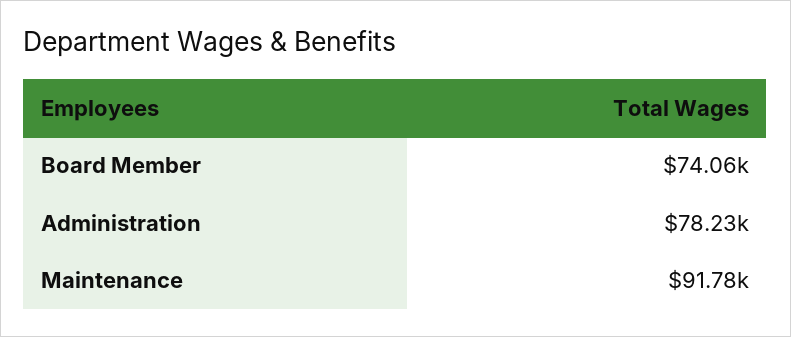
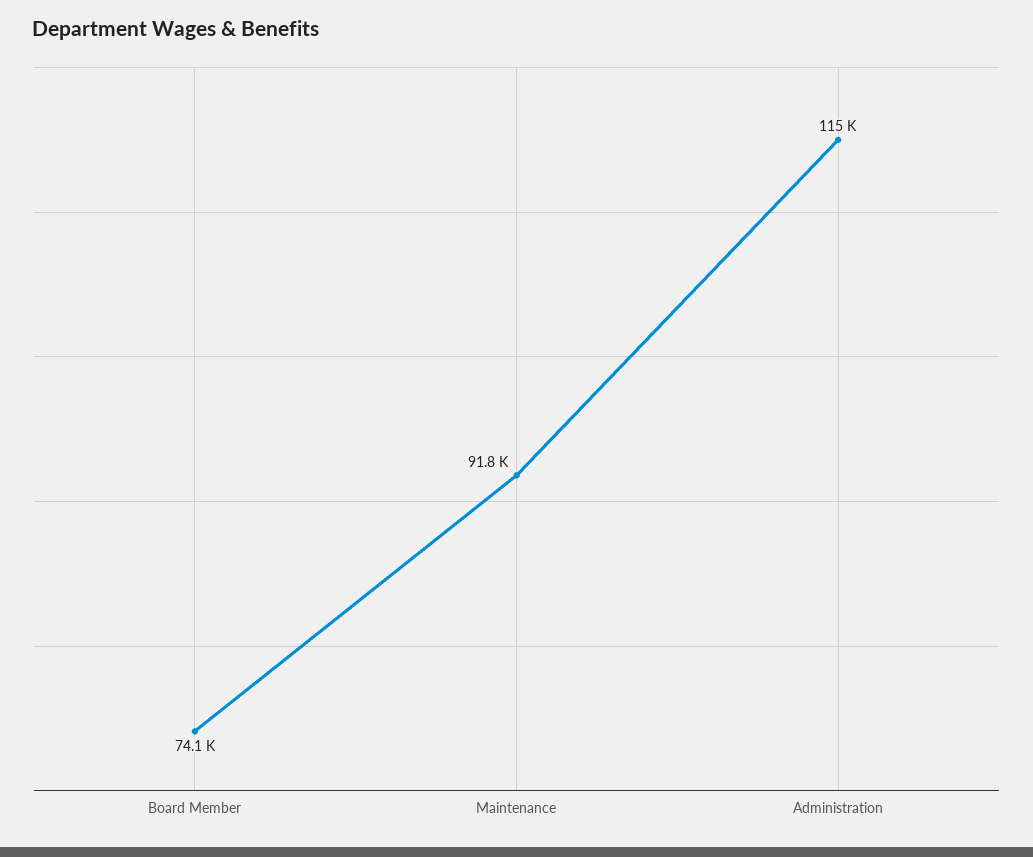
  {
    "Board Member": 74060,
-   "Administration": 78230,
+   "Administration": 115000,
    "Maintenance": 91780
  }

